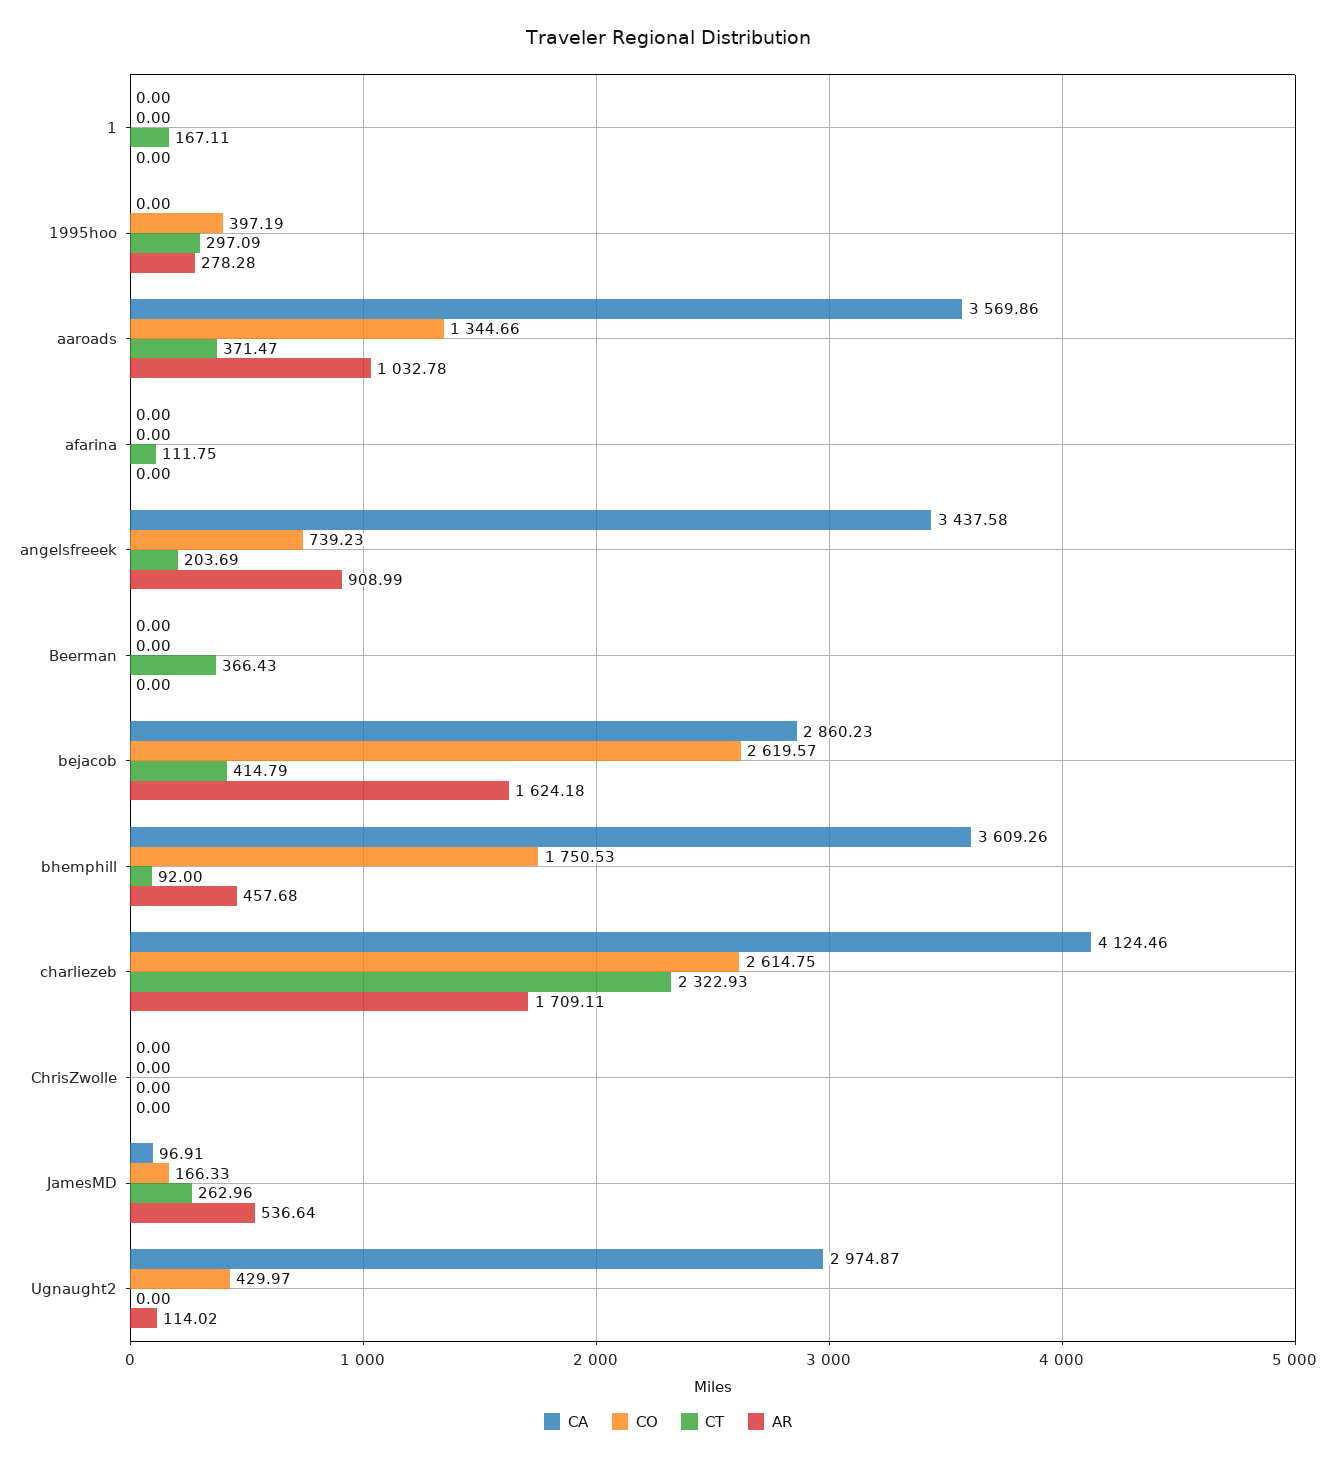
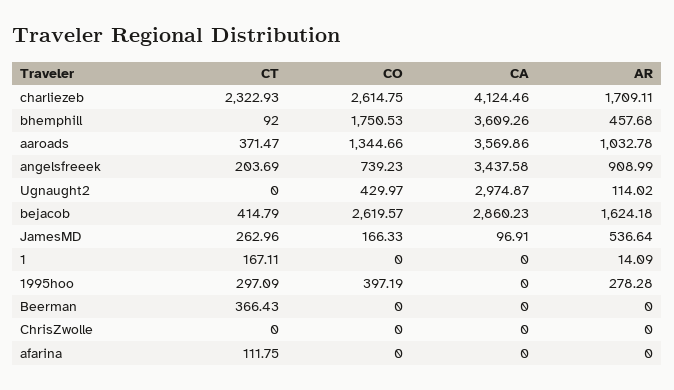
  {
    "CA": {
      "1": 0,
      "1995hoo": 0,
      "aaroads": 3569.86,
      "afarina": 0,
      "angelsfreeek": 3437.58,
      "Beerman": 0,
      "bejacob": 2860.23,
      "bhemphill": 3609.26,
      "charliezeb": 4124.46,
      "ChrisZwolle": 0,
      "JamesMD": 96.91,
      "Ugnaught2": 2974.87
    },
    "CO": {
      "1": 0,
      "1995hoo": 397.19,
      "aaroads": 1344.66,
      "afarina": 0,
      "angelsfreeek": 739.23,
      "Beerman": 0,
      "bejacob": 2619.57,
      "bhemphill": 1750.53,
      "charliezeb": 2614.75,
      "ChrisZwolle": 0,
      "JamesMD": 166.33,
      "Ugnaught2": 429.97
    },
    "CT": {
      "1": 167.11,
      "1995hoo": 297.09,
      "aaroads": 371.47,
      "afarina": 111.75,
      "angelsfreeek": 203.69,
      "Beerman": 366.43,
      "bejacob": 414.79,
      "bhemphill": 92,
      "charliezeb": 2322.93,
      "ChrisZwolle": 0,
      "JamesMD": 262.96,
      "Ugnaught2": 0
    },
    "AR": {
-     "1": 0,
+     "1": 14.09,
      "1995hoo": 278.28,
      "aaroads": 1032.78,
      "afarina": 0,
      "angelsfreeek": 908.99,
      "Beerman": 0,
      "bejacob": 1624.18,
      "bhemphill": 457.68,
      "charliezeb": 1709.11,
      "ChrisZwolle": 0,
      "JamesMD": 536.64,
      "Ugnaught2": 114.02
    }
  }

